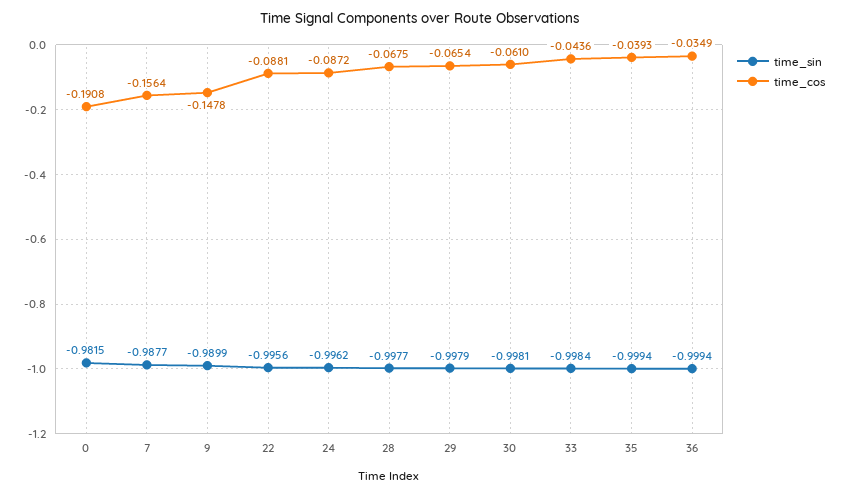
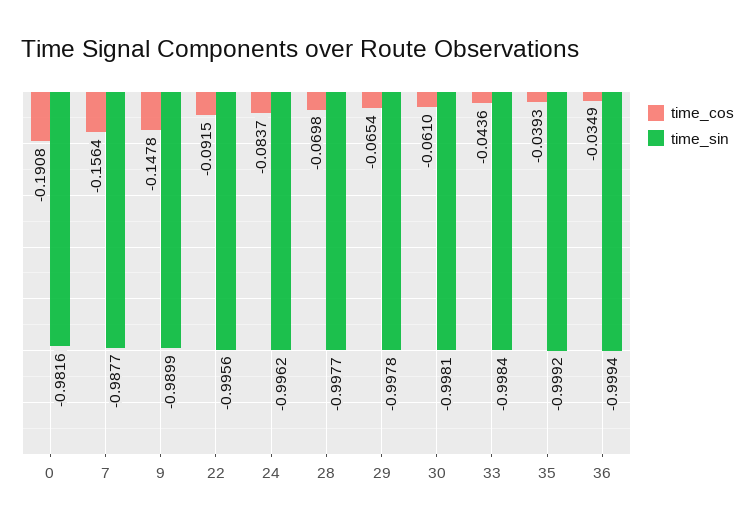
  {
    "time_sin": {
-     "0": -0.9815,
+     "0": -0.9816,
      "7": -0.9877,
      "9": -0.9899,
      "22": -0.9956,
      "24": -0.9962,
      "28": -0.9977,
-     "29": -0.9979,
+     "29": -0.9978,
      "30": -0.9981,
      "33": -0.9984,
-     "35": -0.9994,
+     "35": -0.9992,
      "36": -0.9994
    },
    "time_cos": {
      "0": -0.1908,
      "7": -0.1564,
      "9": -0.1478,
-     "22": -0.0881,
+     "22": -0.0915,
-     "24": -0.0872,
+     "24": -0.0837,
-     "28": -0.0675,
+     "28": -0.0698,
      "29": -0.0654,
      "30": -0.061,
      "33": -0.0436,
      "35": -0.0393,
      "36": -0.0349
    }
  }

